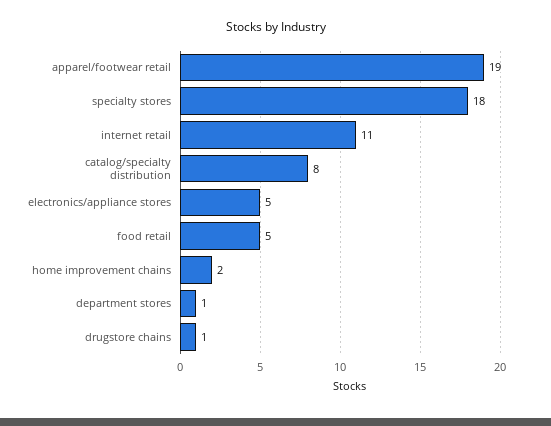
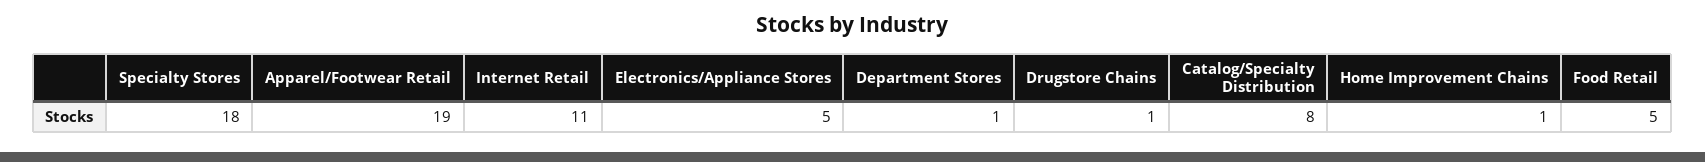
  {
    "apparel/footwear retail": 19,
    "specialty stores": 18,
    "internet retail": 11,
    "catalog/specialty distribution": 8,
    "electronics/appliance stores": 5,
    "food retail": 5,
-   "home improvement chains": 2,
+   "home improvement chains": 1,
    "department stores": 1,
    "drugstore chains": 1
  }

